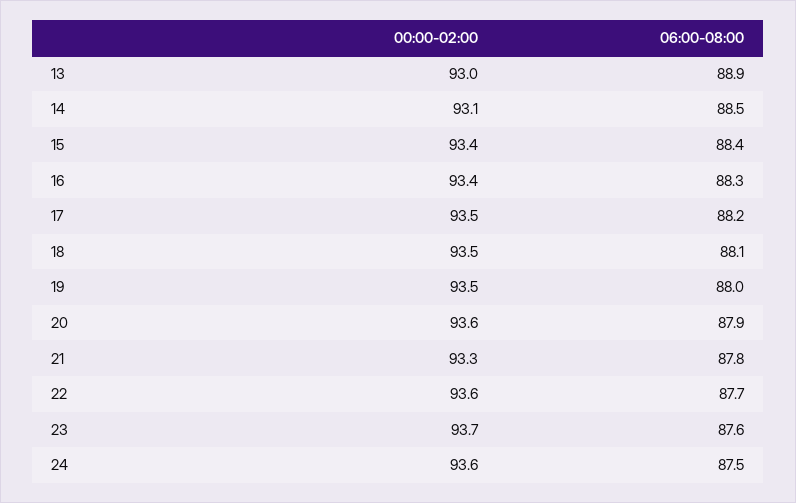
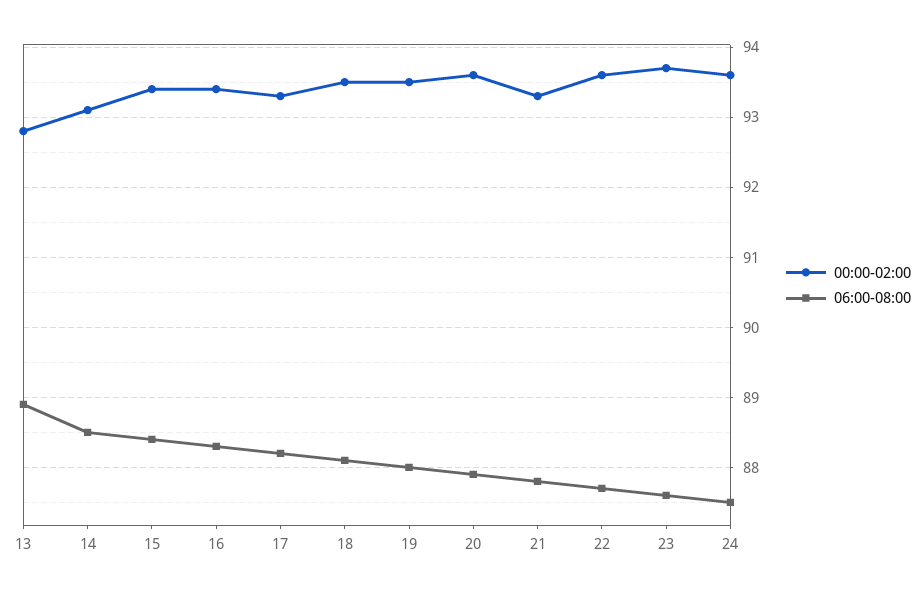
  {
    "00:00-02:00": {
-     "13": 93,
+     "13": 92.8,
      "14": 93.1,
      "15": 93.4,
      "16": 93.4,
-     "17": 93.5,
+     "17": 93.3,
      "18": 93.5,
      "19": 93.5,
      "20": 93.6,
      "21": 93.3,
      "22": 93.6,
      "23": 93.7,
      "24": 93.6
    },
    "06:00-08:00": {
      "13": 88.9,
      "14": 88.5,
      "15": 88.4,
      "16": 88.3,
      "17": 88.2,
      "18": 88.1,
      "19": 88,
      "20": 87.9,
      "21": 87.8,
      "22": 87.7,
      "23": 87.6,
      "24": 87.5
    }
  }

